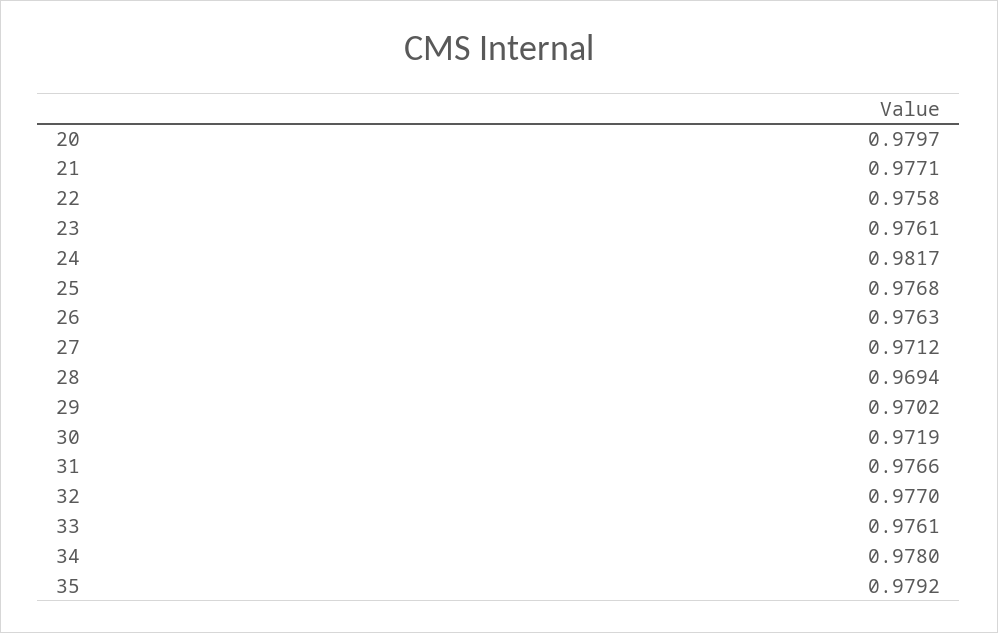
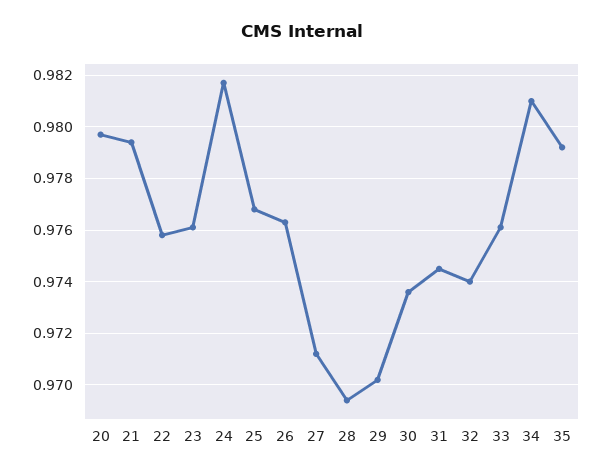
  {
    "20": 0.9797,
-   "21": 0.9771,
+   "21": 0.9795,
    "22": 0.9758,
    "23": 0.9761,
    "24": 0.9817,
    "25": 0.9768,
    "26": 0.9763,
    "27": 0.9712,
    "28": 0.9694,
    "29": 0.9702,
-   "30": 0.9719,
+   "30": 0.9735,
-   "31": 0.9766,
+   "31": 0.9745,
-   "32": 0.977,
+   "32": 0.974,
    "33": 0.9761,
-   "34": 0.978,
+   "34": 0.981,
    "35": 0.9792
  }

